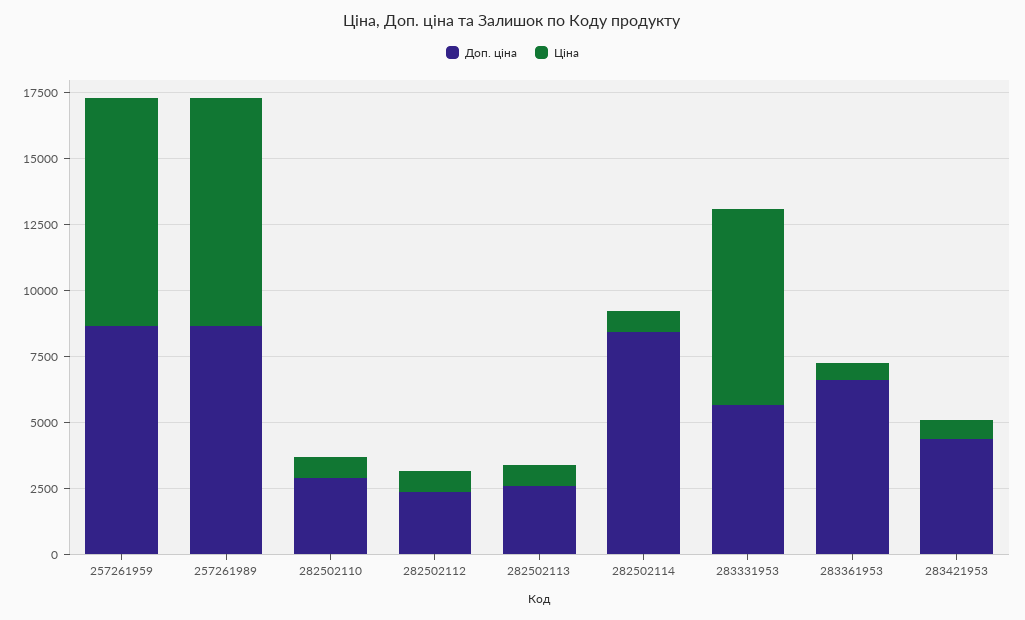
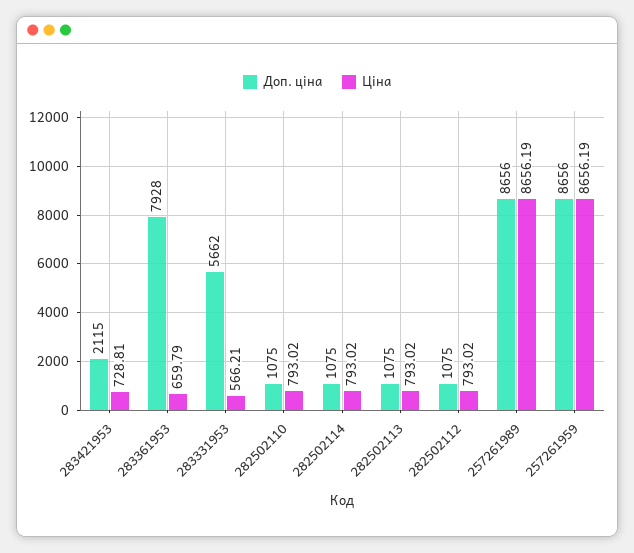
  {
    "Доп. ціна": {
      "257261959": 8656,
      "257261989": 8656,
-     "282502110": 3000,
+     "282502110": 1075,
-     "282502112": 2500,
+     "282502112": 1075,
-     "282502113": 2500,
+     "282502113": 1075,
-     "282502114": 8500,
+     "282502114": 1075,
      "283331953": 5662,
-     "283361953": 6500,
+     "283361953": 7928,
-     "283421953": 4500
+     "283421953": 2115
    },
    "Ціна": {
      "257261959": 8656.19,
      "257261989": 8656.19,
      "282502110": 793.02,
      "282502112": 793.02,
      "282502113": 793.02,
      "282502114": 793.02,
-     "283331953": 7500,
+     "283331953": 566.21,
      "283361953": 659.79,
      "283421953": 728.81
    }
  }

